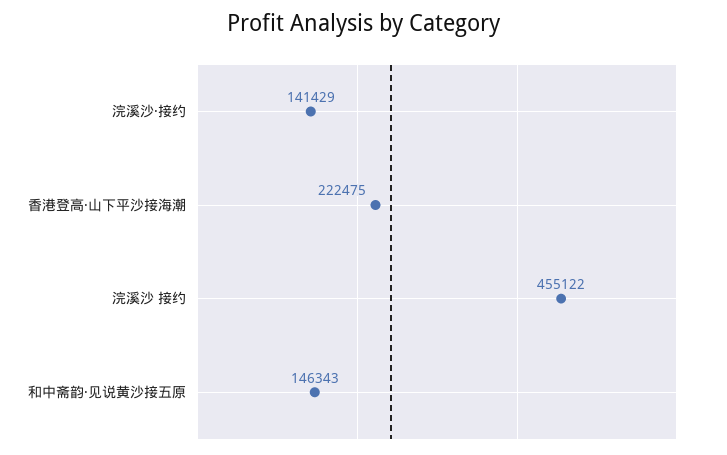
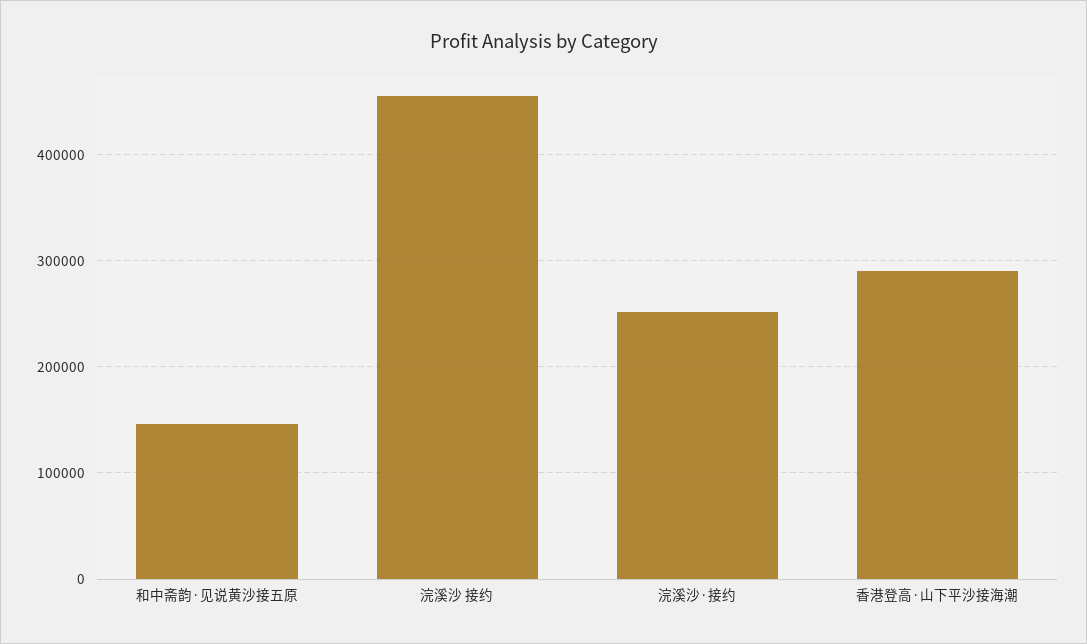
  {
-   "浣溪沙·接约": 141429,
+   "浣溪沙·接约": 250000,
-   "香港登高·山下平沙接海潮": 222475,
+   "香港登高·山下平沙接海潮": 290000,
    "浣溪沙 接约": 455122,
    "和中斋韵·见说黄沙接五原": 146343
  }

